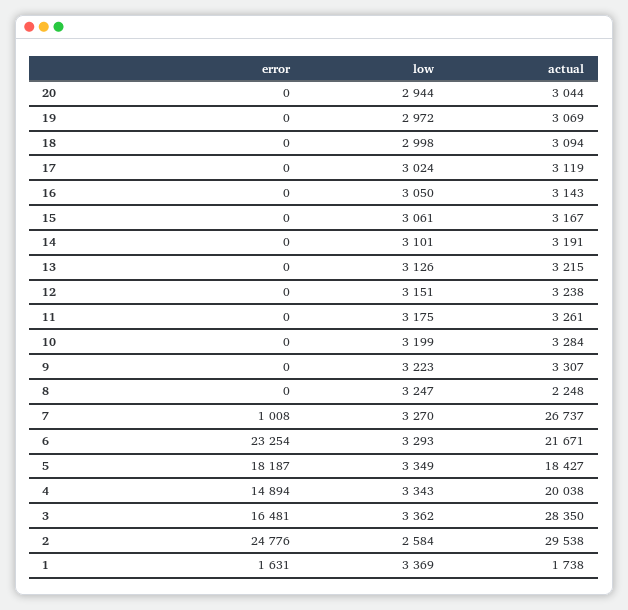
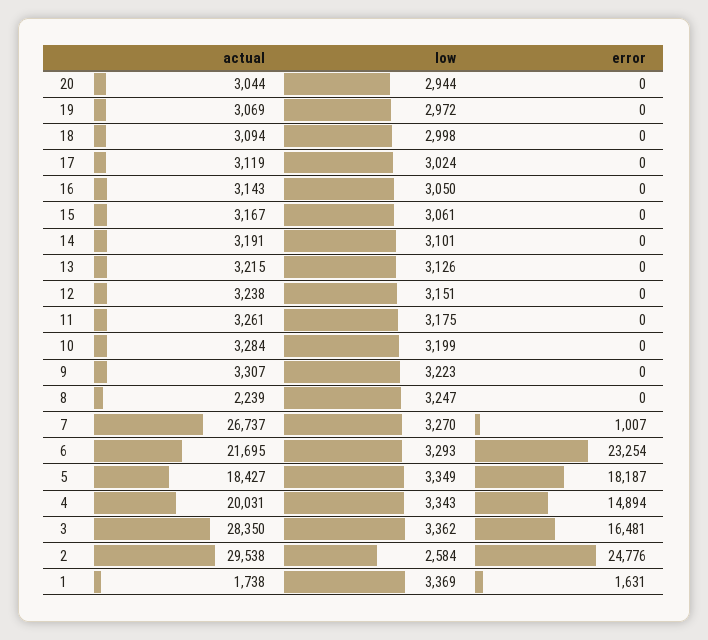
  {
    "error": {
      "20": 0,
      "19": 0,
      "18": 0,
      "17": 0,
      "16": 0,
      "15": 0,
      "14": 0,
      "13": 0,
      "12": 0,
      "11": 0,
      "10": 0,
      "9": 0,
      "8": 0,
-     "7": 1008,
+     "7": 1007,
      "6": 23254,
      "5": 18187,
      "4": 14894,
      "3": 16481,
      "2": 24776,
      "1": 1631
    },
    "low": {
      "20": 2944,
      "19": 2972,
      "18": 2998,
      "17": 3024,
      "16": 3050,
      "15": 3061,
      "14": 3101,
      "13": 3126,
      "12": 3151,
      "11": 3175,
      "10": 3199,
      "9": 3223,
      "8": 3247,
      "7": 3270,
      "6": 3293,
      "5": 3349,
      "4": 3343,
      "3": 3362,
      "2": 2584,
      "1": 3369
    },
    "actual": {
      "20": 3044,
      "19": 3069,
      "18": 3094,
      "17": 3119,
      "16": 3143,
      "15": 3167,
      "14": 3191,
      "13": 3215,
      "12": 3238,
      "11": 3261,
      "10": 3284,
      "9": 3307,
-     "8": 2248,
+     "8": 2239,
      "7": 26737,
-     "6": 21671,
+     "6": 21695,
      "5": 18427,
-     "4": 20038,
+     "4": 20031,
      "3": 28350,
      "2": 29538,
      "1": 1738
    }
  }

